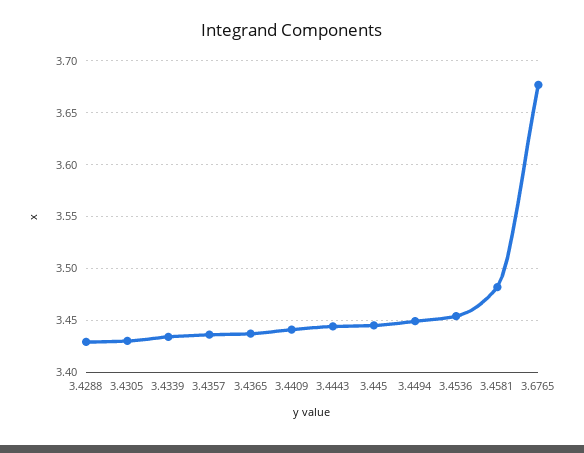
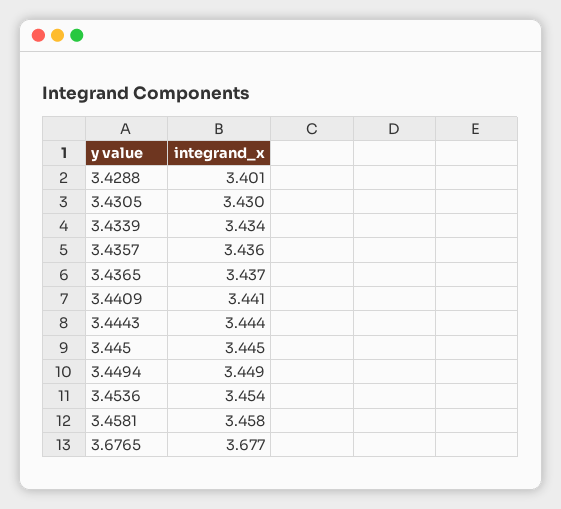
  {
-   "3.4288": 3.43,
+   "3.4288": 3.401,
    "3.4305": 3.43,
    "3.4339": 3.434,
    "3.4357": 3.436,
    "3.4365": 3.437,
    "3.4409": 3.441,
    "3.4443": 3.444,
    "3.445": 3.445,
    "3.4494": 3.449,
    "3.4536": 3.454,
-   "3.4581": 3.48,
+   "3.4581": 3.458,
    "3.6765": 3.677
  }

